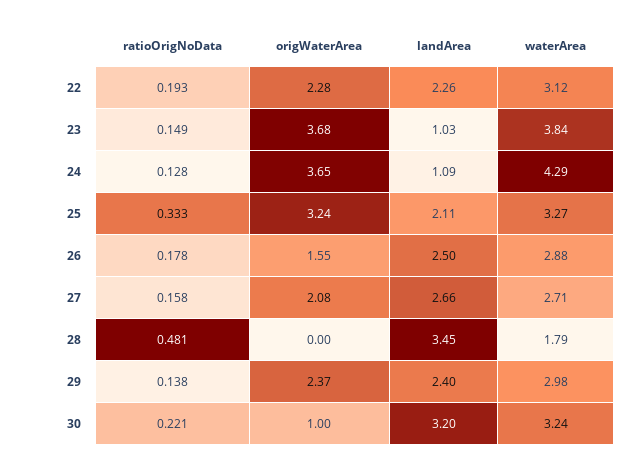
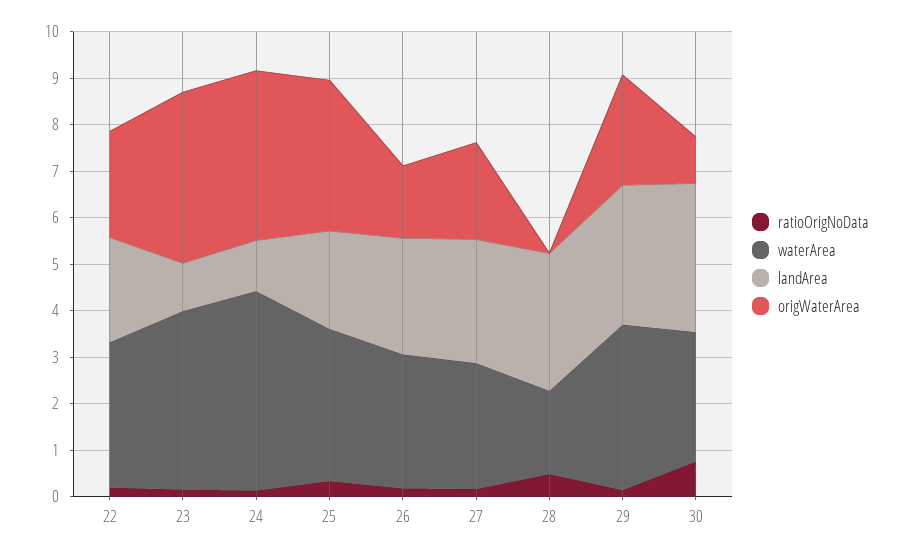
  {
    "ratioOrigNoData": {
      "22": 0.193,
      "23": 0.149,
      "24": 0.128,
      "25": 0.333,
      "26": 0.178,
      "27": 0.158,
      "28": 0.481,
      "29": 0.138,
-     "30": 0.221
+     "30": 0.8
    },
    "origWaterArea": {
      "22": 2.28,
      "23": 3.68,
      "24": 3.65,
      "25": 3.24,
      "26": 1.55,
      "27": 2.08,
      "28": 0,
      "29": 2.37,
      "30": 1
    },
    "landArea": {
      "22": 2.26,
      "23": 1.03,
      "24": 1.09,
      "25": 2.11,
      "26": 2.5,
      "27": 2.66,
-     "28": 3.45,
+     "28": 3,
-     "29": 2.4,
+     "29": 3,
      "30": 3.2
    },
    "waterArea": {
      "22": 3.12,
      "23": 3.84,
      "24": 4.29,
      "25": 3.27,
      "26": 2.88,
      "27": 2.71,
      "28": 1.79,
-     "29": 2.98,
+     "29": 3.6,
-     "30": 3.24
+     "30": 2.8
    }
  }

